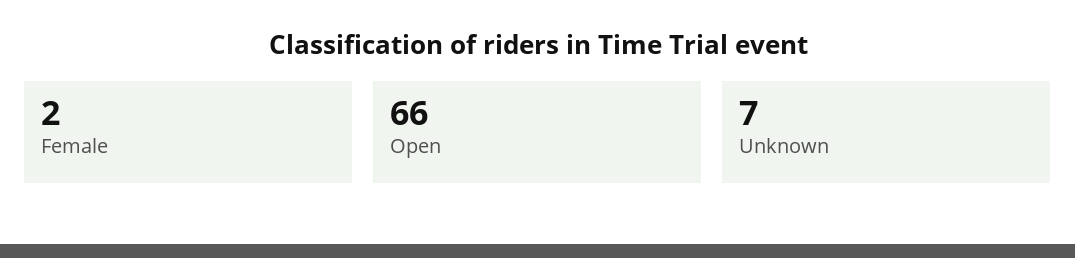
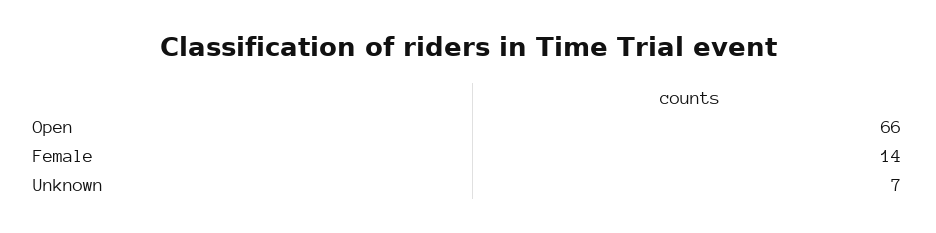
  {
-   "Female": 2,
+   "Female": 14,
    "Open": 66,
    "Unknown": 7
  }

